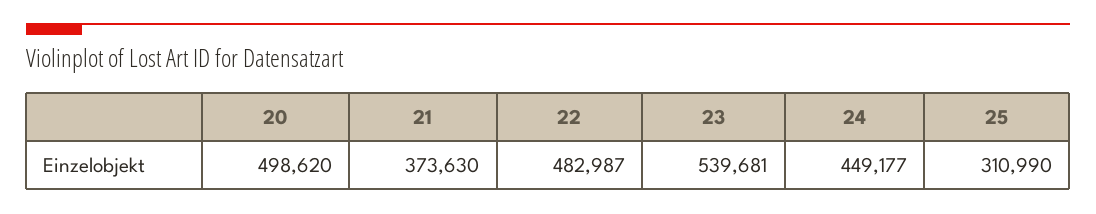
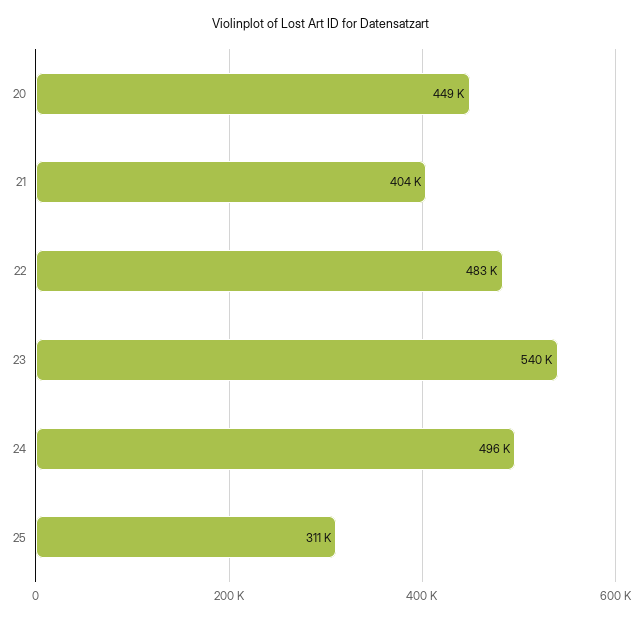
  {
-   "20": 498620,
+   "20": 449000,
-   "21": 373630,
+   "21": 404000,
    "22": 482987,
    "23": 539681,
-   "24": 449177,
+   "24": 496000,
    "25": 310990
  }

